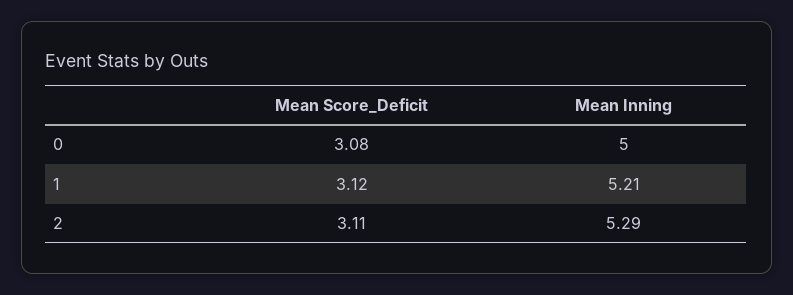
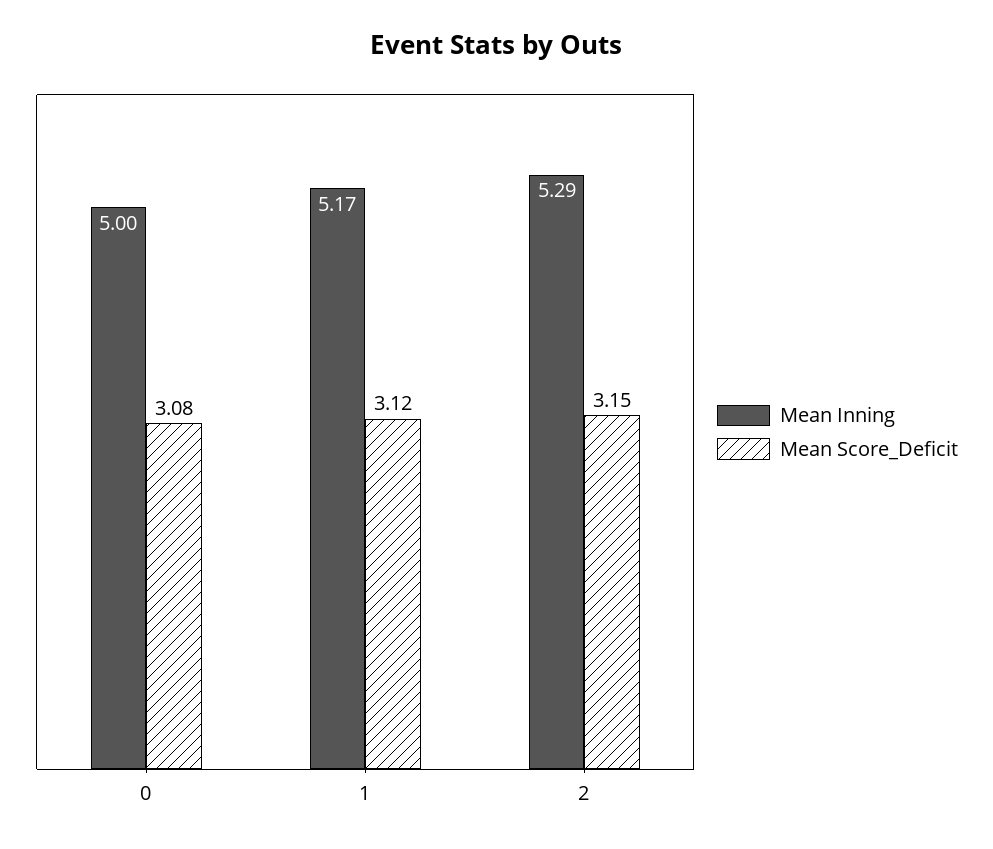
  {
    "Mean Score_Deficit": {
      "0": 3.08,
      "1": 3.12,
-     "2": 3.11
+     "2": 3.15
    },
    "Mean Inning": {
      "0": 5,
-     "1": 5.21,
+     "1": 5.17,
      "2": 5.29
    }
  }

